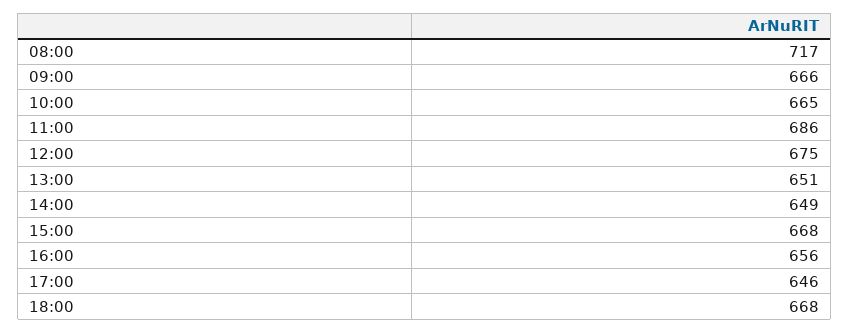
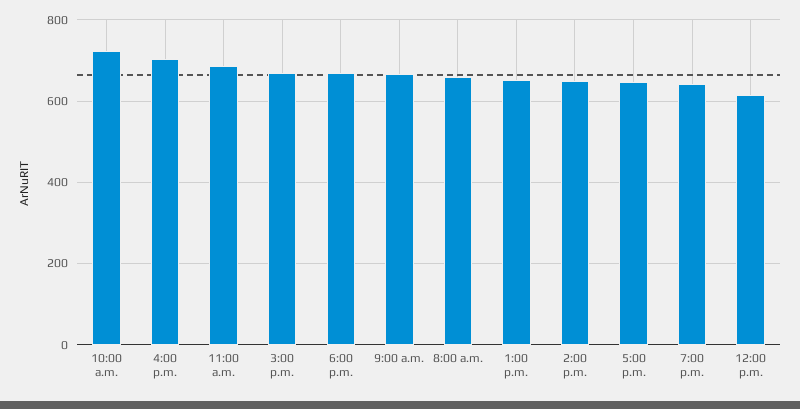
  {
-   "08:00": 717,
+   "08:00": 660,
    "09:00": 666,
-   "10:00": 665,
+   "10:00": 720,
    "11:00": 686,
-   "12:00": 675,
+   "12:00": 620,
    "13:00": 651,
    "14:00": 649,
    "15:00": 668,
-   "16:00": 656,
+   "16:00": 700,
    "17:00": 646,
-   "18:00": 668
+   "18:00": 668,
+   "7:00 p.m.": 640
  }

